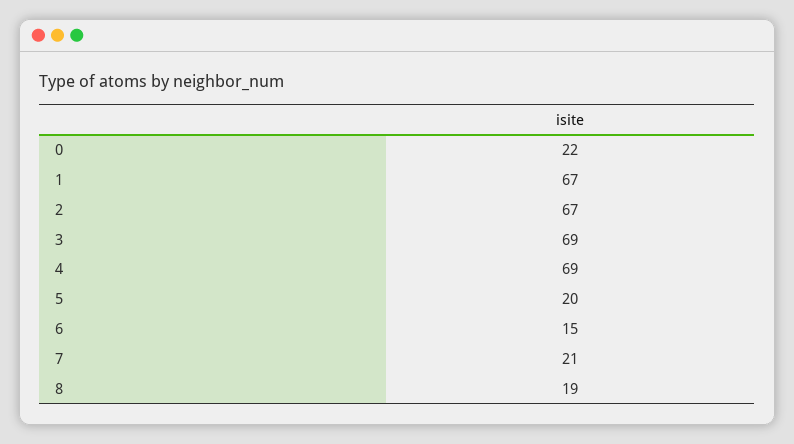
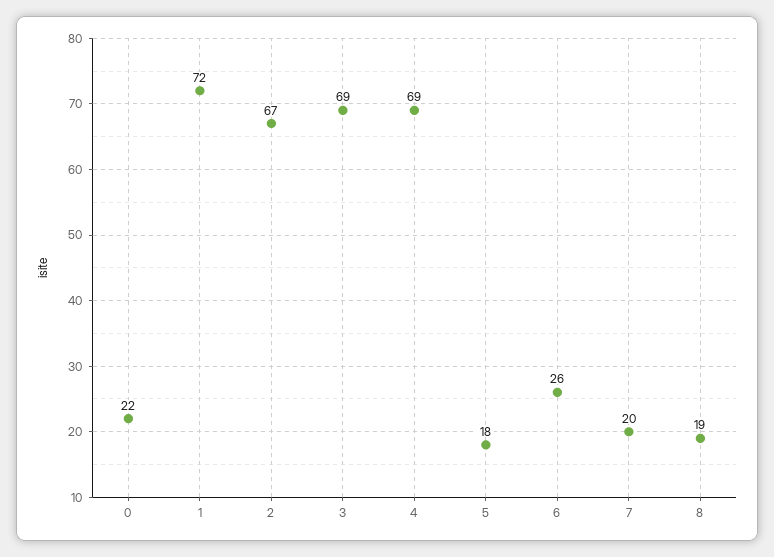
  {
    "0": 22,
-   "1": 67,
+   "1": 72,
    "2": 67,
    "3": 69,
    "4": 69,
-   "5": 20,
+   "5": 18,
-   "6": 15,
+   "6": 26,
-   "7": 21,
+   "7": 20,
    "8": 19
  }

